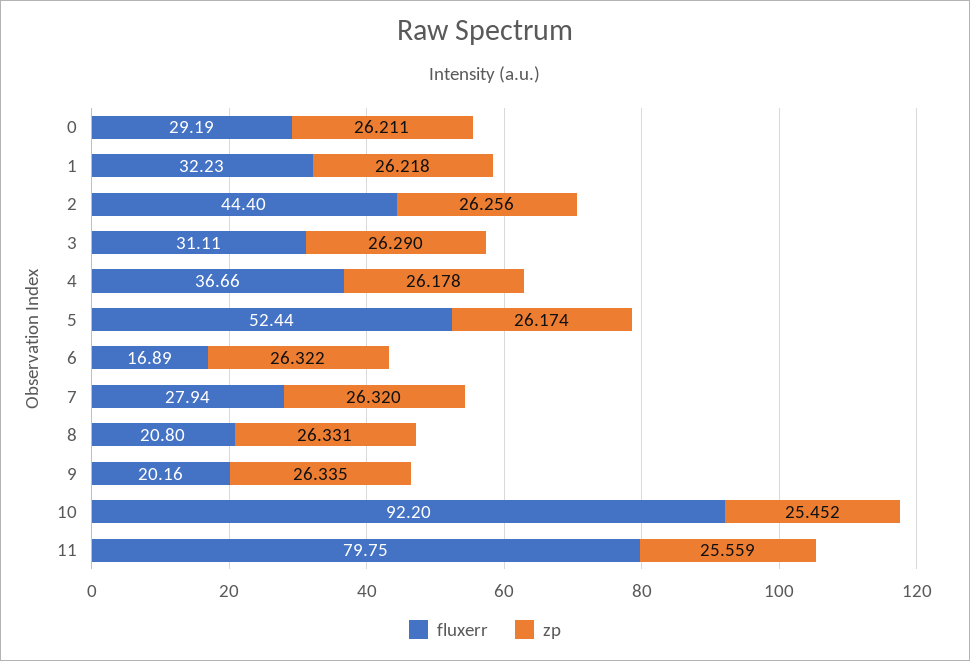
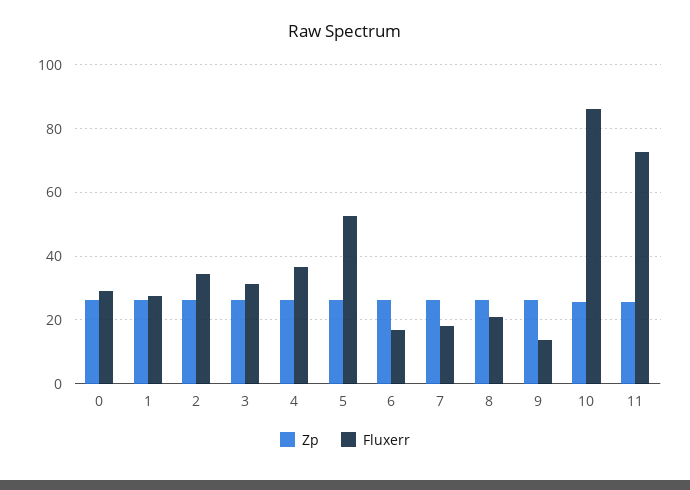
  {
    "fluxerr": {
      "0": 29.19,
-     "1": 32.23,
+     "1": 28,
-     "2": 44.4,
+     "2": 34,
      "3": 31.11,
      "4": 36.66,
      "5": 52.44,
      "6": 16.89,
-     "7": 27.94,
+     "7": 18,
      "8": 20.8,
-     "9": 20.16,
+     "9": 14,
-     "10": 92.2,
+     "10": 86,
-     "11": 79.75
+     "11": 72
    },
    "zp": {
      "0": 26.211,
      "1": 26.218,
      "2": 26.256,
      "3": 26.29,
      "4": 26.178,
      "5": 26.174,
      "6": 26.322,
      "7": 26.32,
      "8": 26.331,
      "9": 26.335,
      "10": 25.452,
      "11": 25.559
    }
  }

